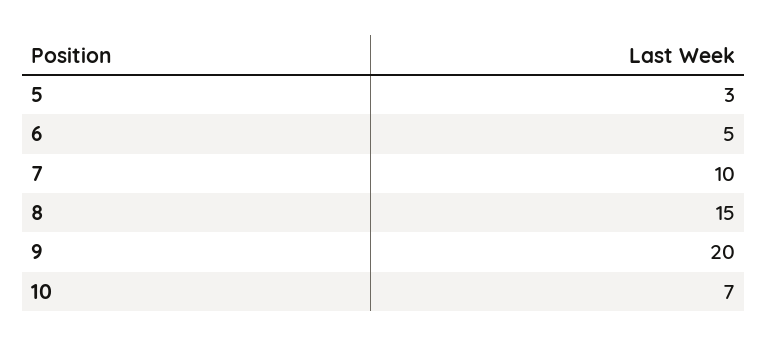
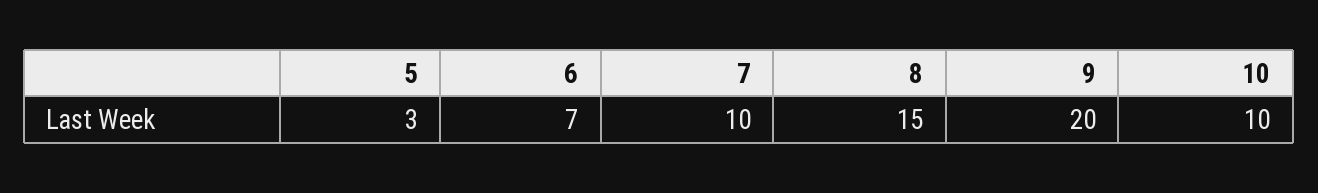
  {
    "5": 3,
-   "6": 5,
+   "6": 7,
    "7": 10,
    "8": 15,
    "9": 20,
-   "10": 7
+   "10": 10
  }

